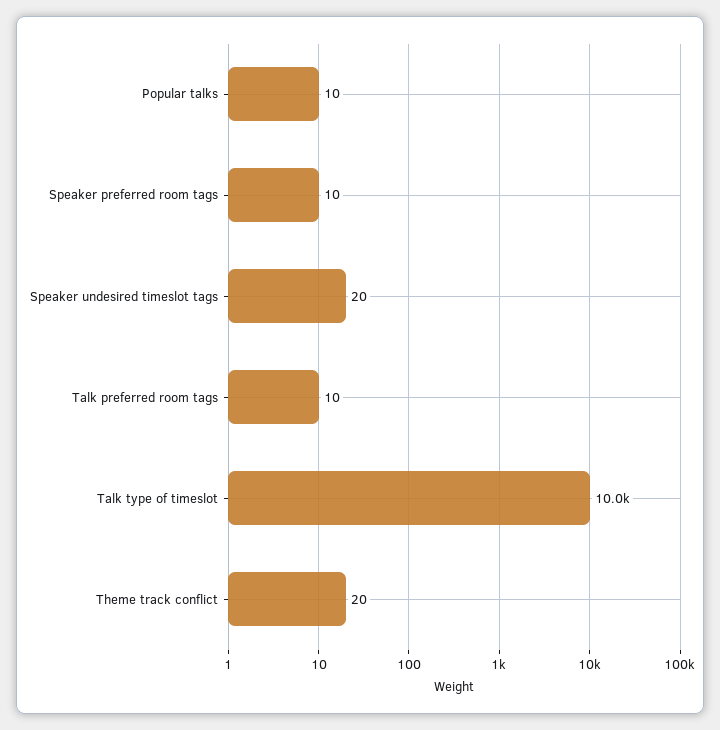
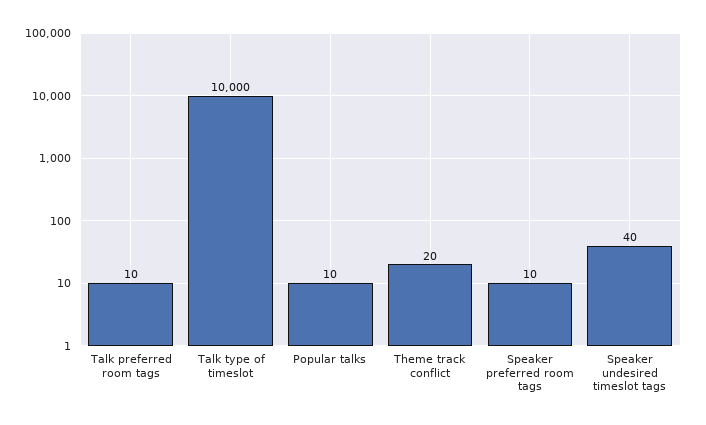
  {
    "Popular talks": 10,
    "Speaker preferred room tags": 10,
-   "Speaker undesired timeslot tags": 20,
+   "Speaker undesired timeslot tags": 40,
    "Talk preferred room tags": 10,
    "Talk type of timeslot": 10000,
    "Theme track conflict": 20
  }

